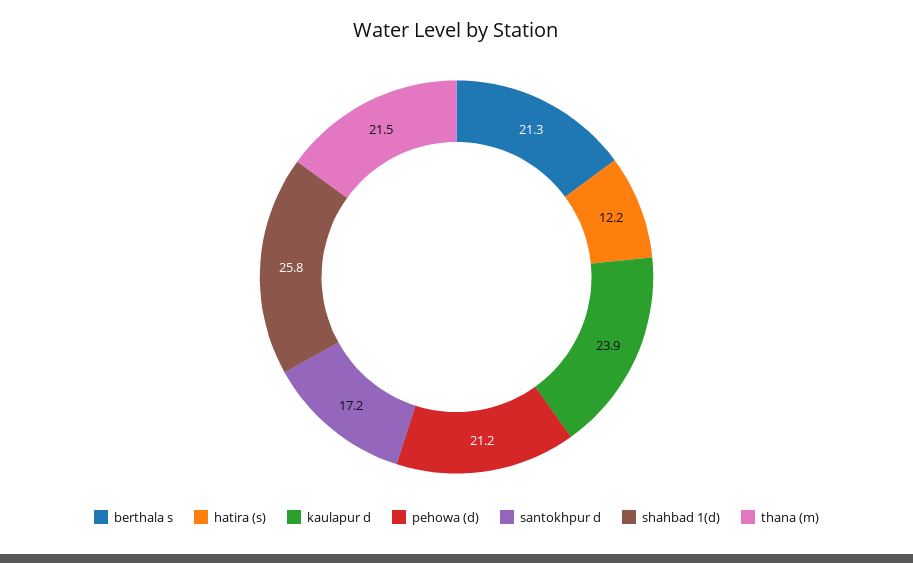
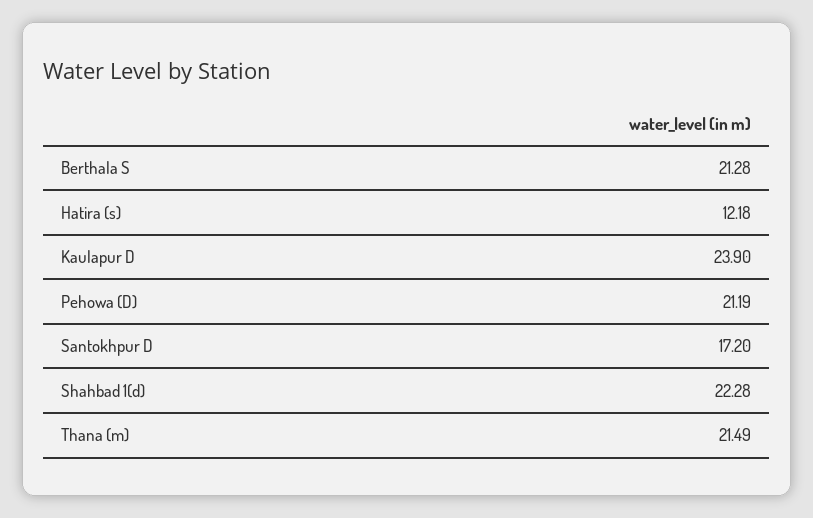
  {
    "berthala s": 21.28,
    "hatira (s)": 12.18,
    "kaulapur d": 23.9,
    "pehowa (d)": 21.19,
    "santokhpur d": 17.2,
-   "shahbad 1(d)": 25.8,
+   "shahbad 1(d)": 22.28,
    "thana (m)": 21.49
  }

